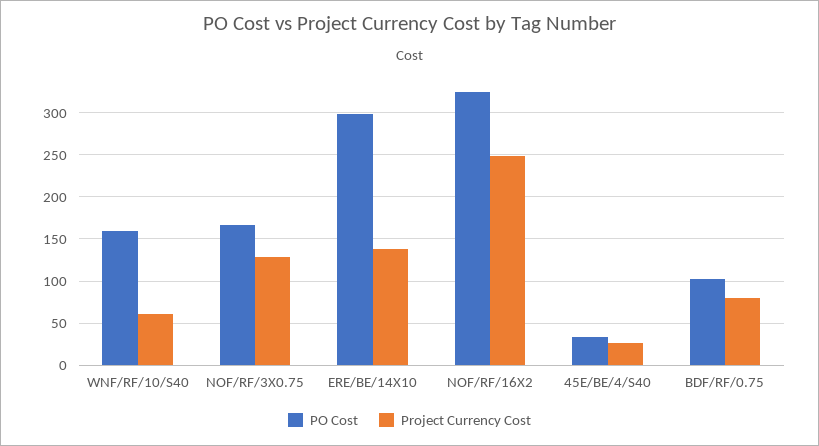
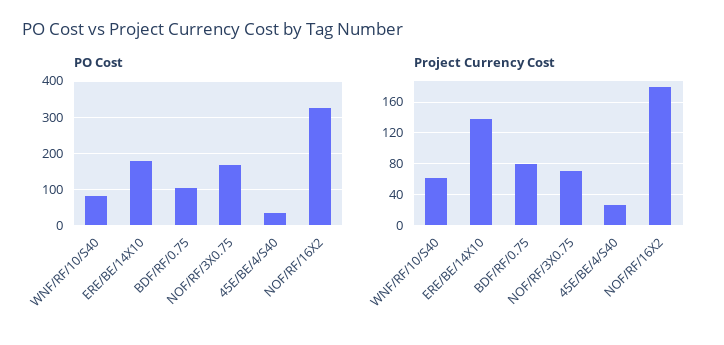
  {
    "PO Cost": {
-     "WNF/RF/10/S40": 160,
+     "WNF/RF/10/S40": 80,
      "NOF/RF/3X0.75": 170,
-     "ERE/BE/14X10": 300,
+     "ERE/BE/14X10": 180,
      "NOF/RF/16X2": 320,
      "45E/BE/4/S40": 30,
      "BDF/RF/0.75": 100
    },
    "Project Currency Cost": {
      "WNF/RF/10/S40": 60,
-     "NOF/RF/3X0.75": 130,
+     "NOF/RF/3X0.75": 70,
      "ERE/BE/14X10": 140,
-     "NOF/RF/16X2": 250,
+     "NOF/RF/16X2": 180,
      "45E/BE/4/S40": 30,
      "BDF/RF/0.75": 80
    }
  }

